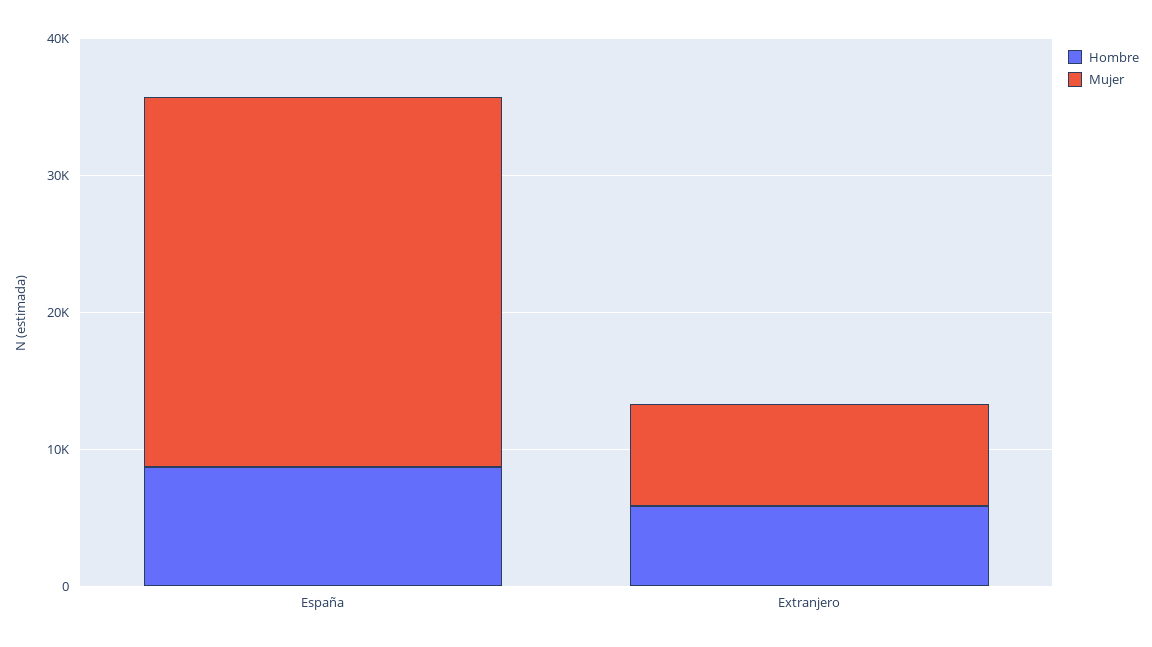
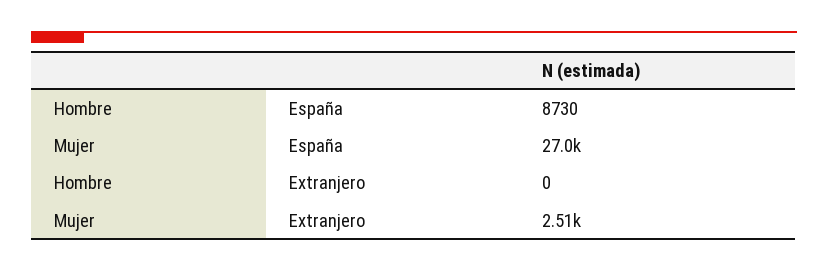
  {
    "Hombre": {
      "España": 8730,
-     "Extranjero": 6000
+     "Extranjero": 0
    },
    "Mujer": {
      "España": 27000,
-     "Extranjero": 8000
+     "Extranjero": 2510
    }
  }

